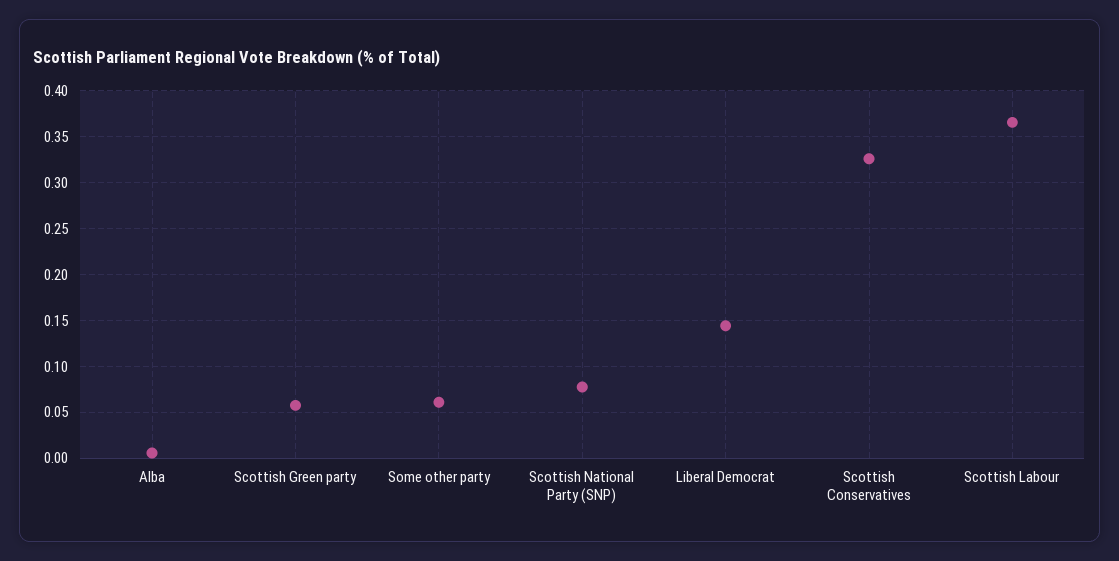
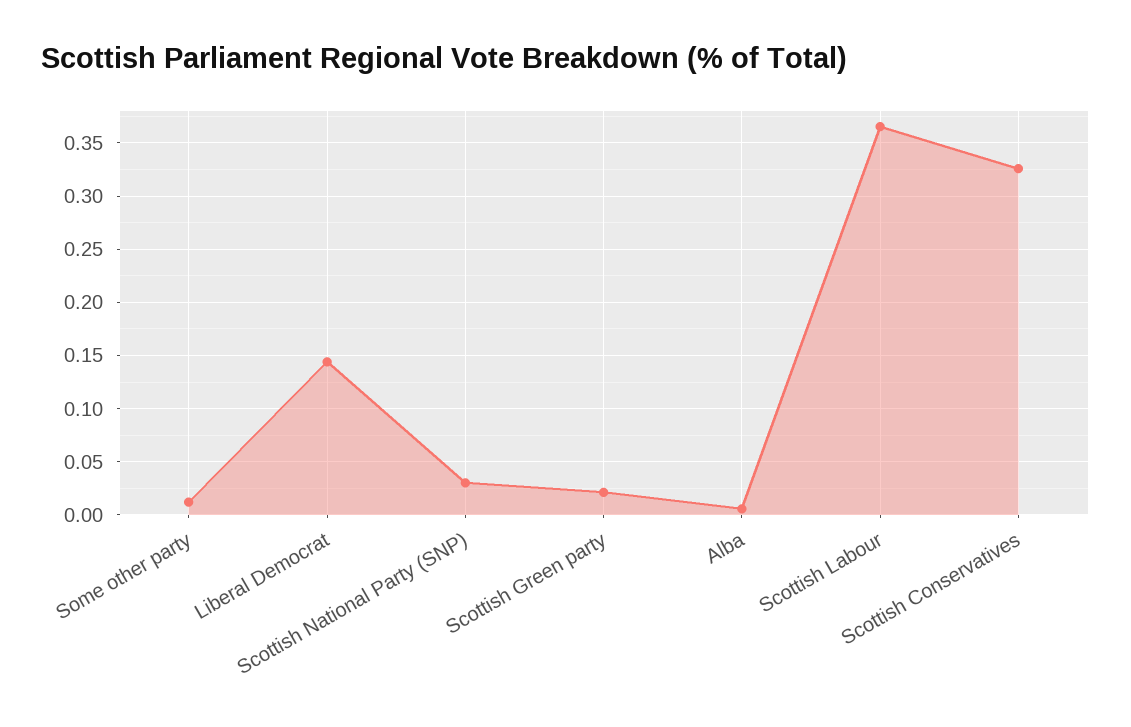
  {
    "Alba": 0.01,
-   "Scottish Green party": 0.06,
+   "Scottish Green party": 0.02,
-   "Some other party": 0.06,
+   "Some other party": 0.01,
-   "Scottish National Party (SNP)": 0.08,
+   "Scottish National Party (SNP)": 0.03,
    "Liberal Democrat": 0.14,
    "Scottish Conservatives": 0.33,
    "Scottish Labour": 0.37
  }

